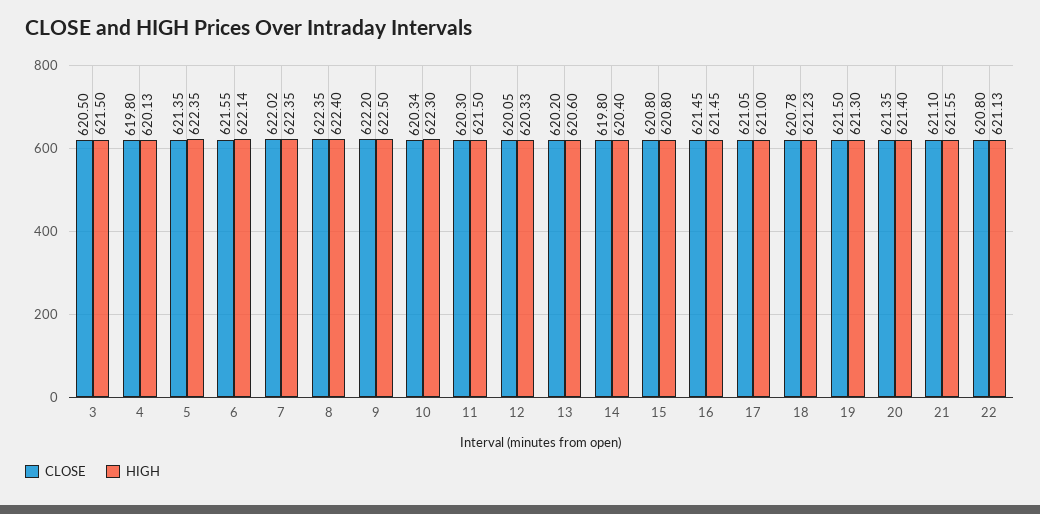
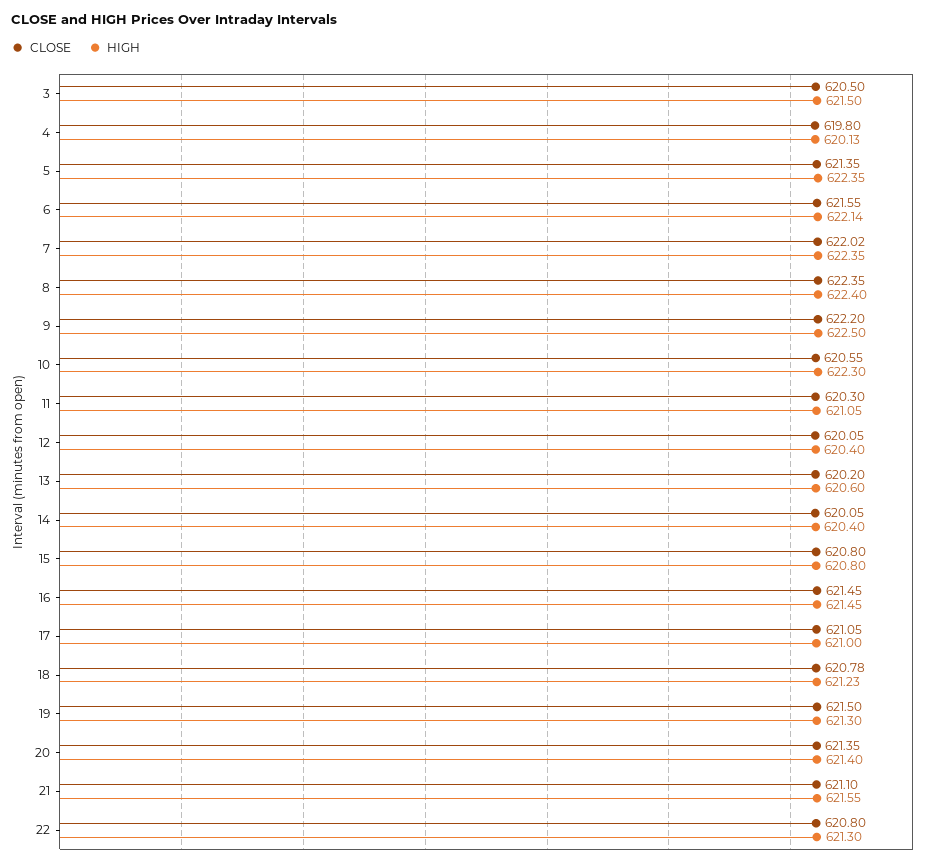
  {
    "CLOSE": {
      "3": 620.5,
      "4": 619.8,
      "5": 621.35,
      "6": 621.55,
      "7": 622.02,
      "8": 622.35,
      "9": 622.2,
-     "10": 620.34,
+     "10": 620.55,
      "11": 620.3,
      "12": 620.05,
      "13": 620.2,
-     "14": 619.8,
+     "14": 620.05,
      "15": 620.8,
      "16": 621.45,
      "17": 621.05,
      "18": 620.78,
      "19": 621.5,
      "20": 621.35,
      "21": 621.1,
      "22": 620.8
    },
    "HIGH": {
      "3": 621.5,
      "4": 620.13,
      "5": 622.35,
      "6": 622.14,
      "7": 622.35,
      "8": 622.4,
      "9": 622.5,
      "10": 622.3,
-     "11": 621.5,
+     "11": 621.05,
-     "12": 620.33,
+     "12": 620.4,
      "13": 620.6,
      "14": 620.4,
      "15": 620.8,
      "16": 621.45,
      "17": 621,
      "18": 621.23,
      "19": 621.3,
      "20": 621.4,
      "21": 621.55,
-     "22": 621.13
+     "22": 621.3
    }
  }

